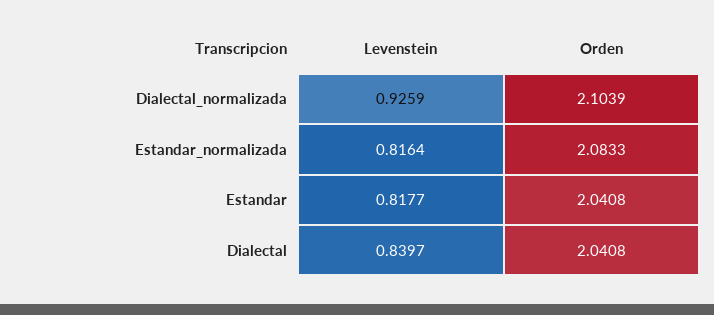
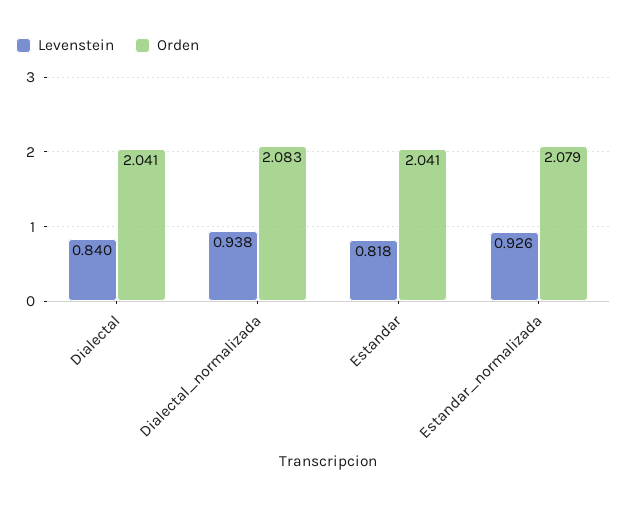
  {
    "Levenstein": {
-     "Dialectal_normalizada": 0.9259,
+     "Dialectal_normalizada": 0.938,
-     "Estandar_normalizada": 0.8164,
+     "Estandar_normalizada": 0.926,
      "Estandar": 0.8177,
      "Dialectal": 0.8397
    },
    "Orden": {
-     "Dialectal_normalizada": 2.1039,
+     "Dialectal_normalizada": 2.083,
-     "Estandar_normalizada": 2.0833,
+     "Estandar_normalizada": 2.079,
      "Estandar": 2.0408,
      "Dialectal": 2.0408
    }
  }

